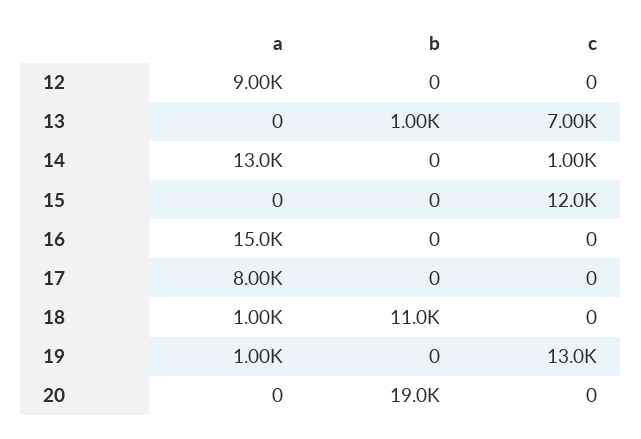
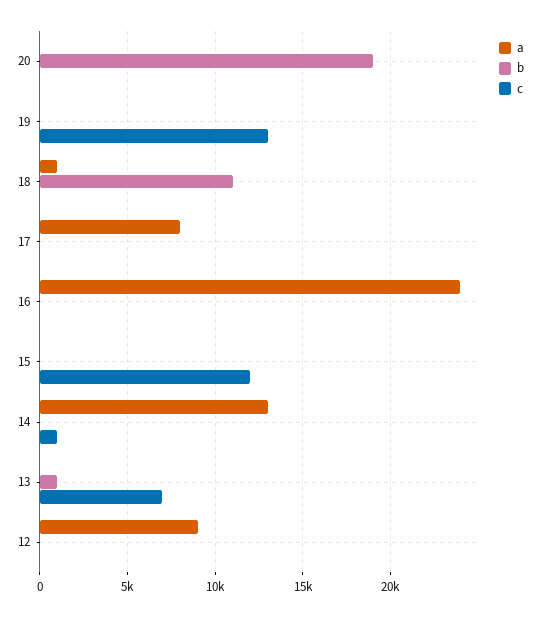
  {
    "a": {
      "12": 9000,
      "13": 0,
      "14": 13000,
      "15": 0,
-     "16": 15000,
+     "16": 24000,
      "17": 8000,
      "18": 1000,
-     "19": 1000,
+     "19": 0,
      "20": 0
    },
    "b": {
      "12": 0,
      "13": 1000,
      "14": 0,
      "15": 0,
      "16": 0,
      "17": 0,
      "18": 11000,
      "19": 0,
      "20": 19000
    },
    "c": {
      "12": 0,
      "13": 7000,
      "14": 1000,
      "15": 12000,
      "16": 0,
      "17": 0,
      "18": 0,
      "19": 13000,
      "20": 0
    }
  }

